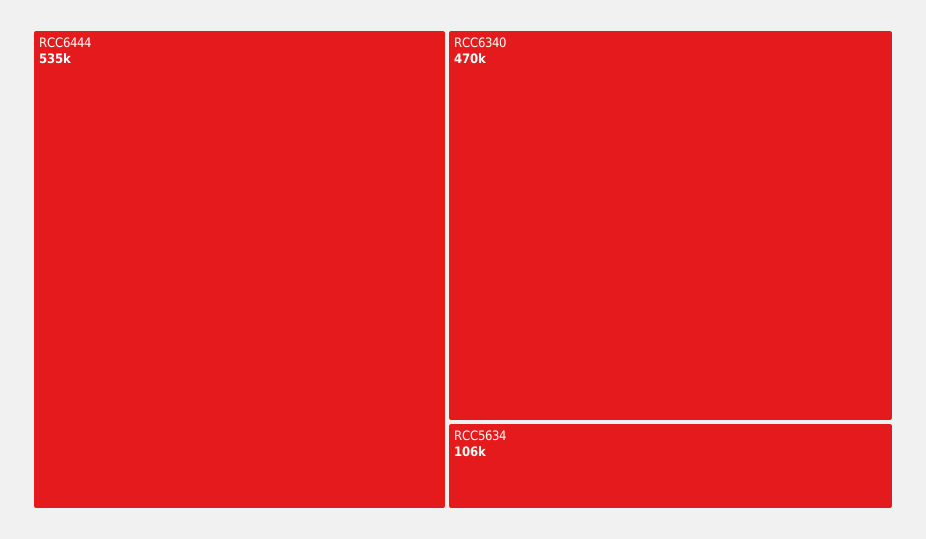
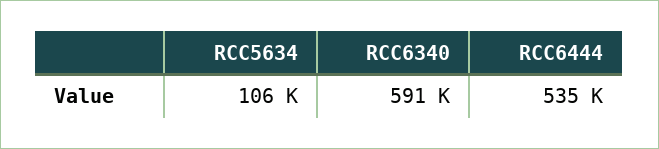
  {
    "RCC6444": 535000,
-   "RCC6340": 470000,
+   "RCC6340": 591000,
    "RCC5634": 106000
  }

